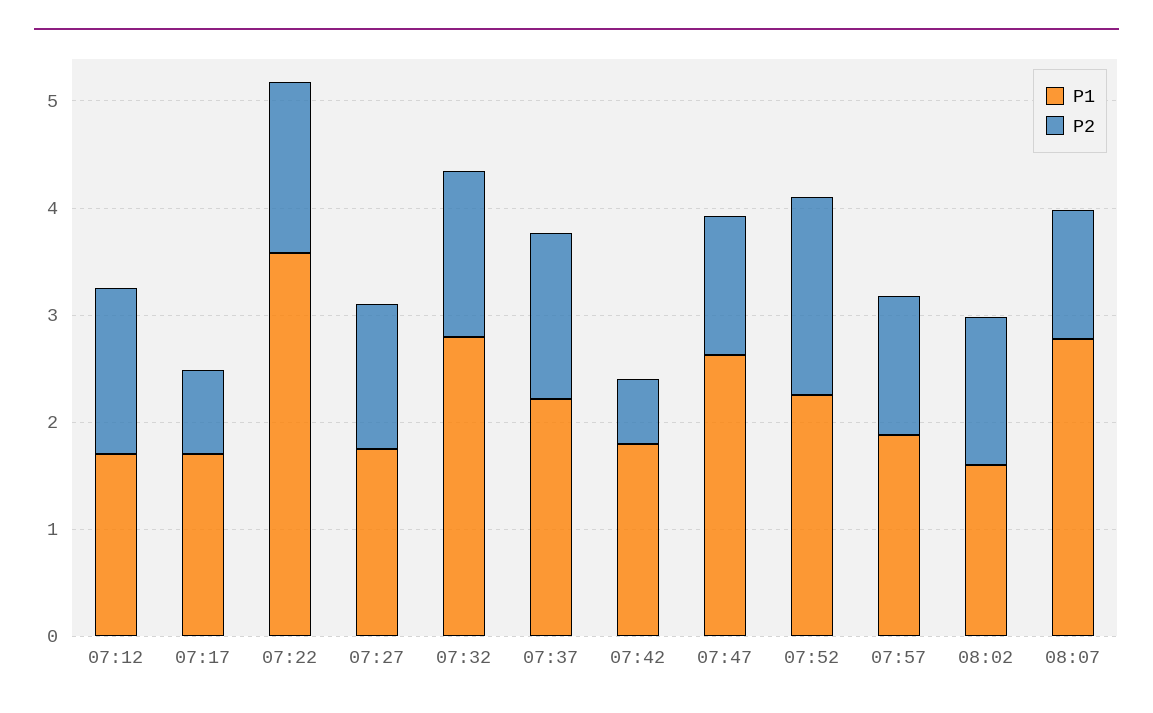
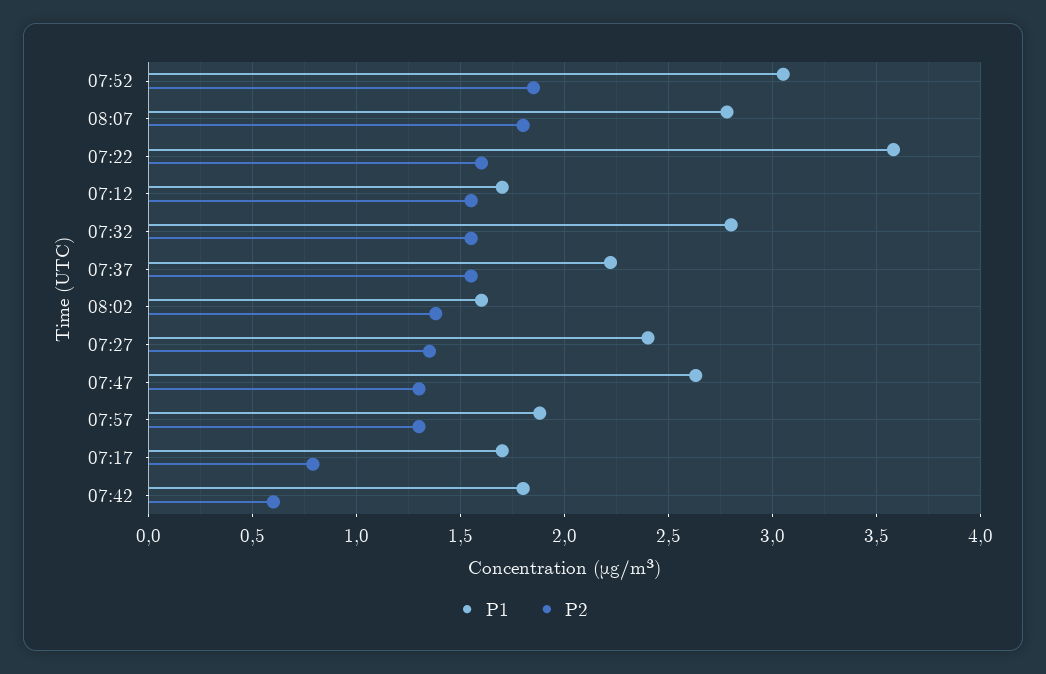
  {
    "P1": {
      "07:12": 1.7,
      "07:17": 1.7,
      "07:22": 3.6,
-     "07:27": 1.8,
+     "07:27": 2.4,
      "07:32": 2.8,
      "07:37": 2.2,
      "07:42": 1.8,
      "07:47": 2.65,
-     "07:52": 2.2,
+     "07:52": 3.05,
      "07:57": 1.9,
      "08:02": 1.6,
      "08:07": 2.8
    },
    "P2": {
      "07:12": 1.55,
      "07:17": 0.8,
      "07:22": 1.6,
      "07:27": 1.35,
      "07:32": 1.55,
      "07:37": 1.55,
      "07:42": 0.6,
      "07:47": 1.3,
      "07:52": 1.85,
      "07:57": 1.3,
      "08:02": 1.4,
-     "08:07": 1.2
+     "08:07": 1.8
    }
  }

